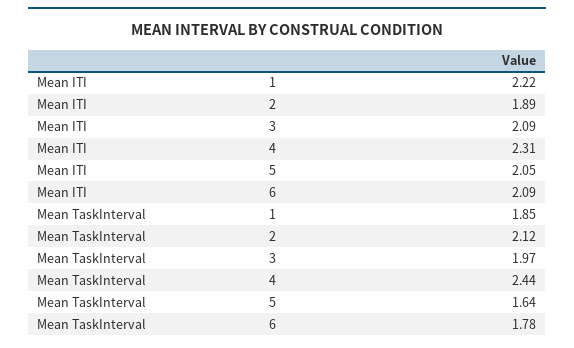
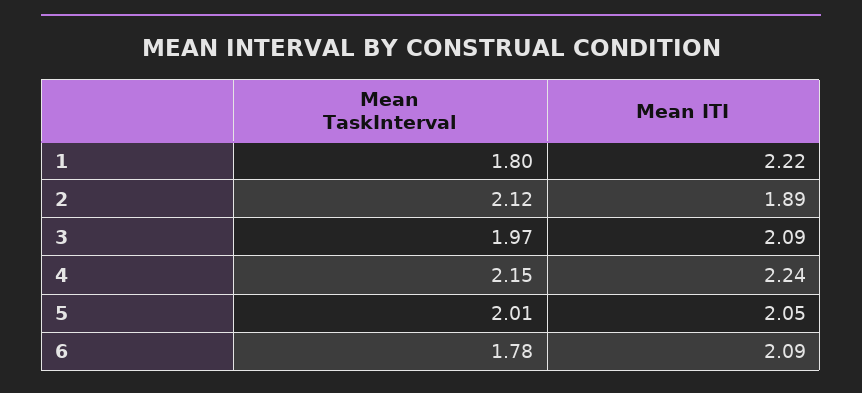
  {
    "Mean ITI": {
      "1": 2.22,
      "2": 1.89,
      "3": 2.09,
-     "4": 2.31,
+     "4": 2.24,
      "5": 2.05,
      "6": 2.09
    },
    "Mean TaskInterval": {
-     "1": 1.85,
+     "1": 1.8,
      "2": 2.12,
      "3": 1.97,
-     "4": 2.44,
+     "4": 2.15,
-     "5": 1.64,
+     "5": 2.01,
      "6": 1.78
    }
  }

